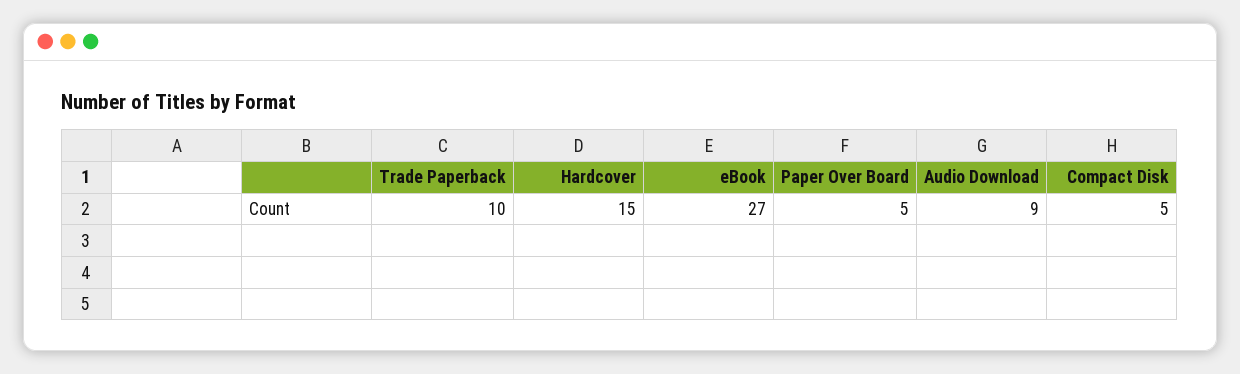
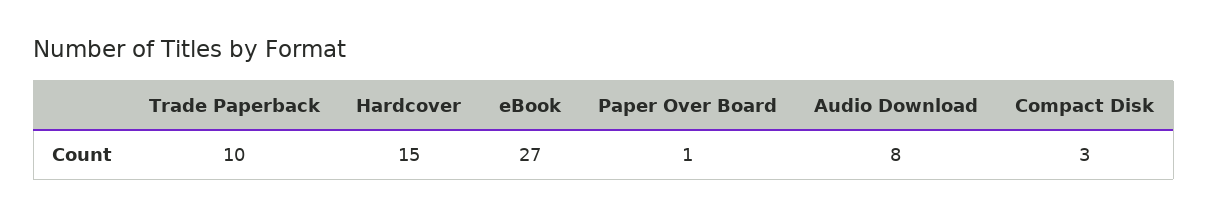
  {
    "Trade Paperback": 10,
    "Hardcover": 15,
    "eBook": 27,
-   "Paper Over Board": 5,
+   "Paper Over Board": 1,
-   "Audio Download": 9,
+   "Audio Download": 8,
-   "Compact Disk": 5
+   "Compact Disk": 3
  }

